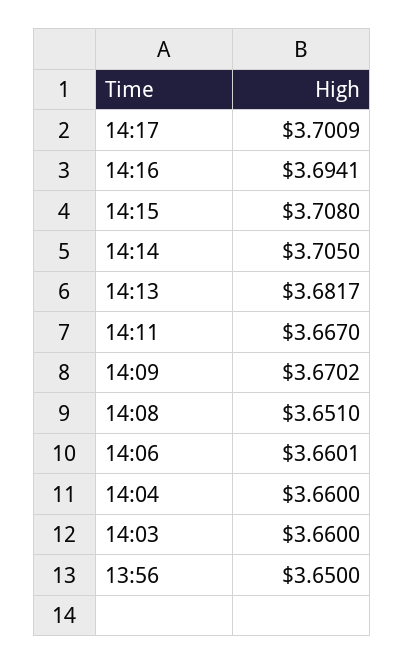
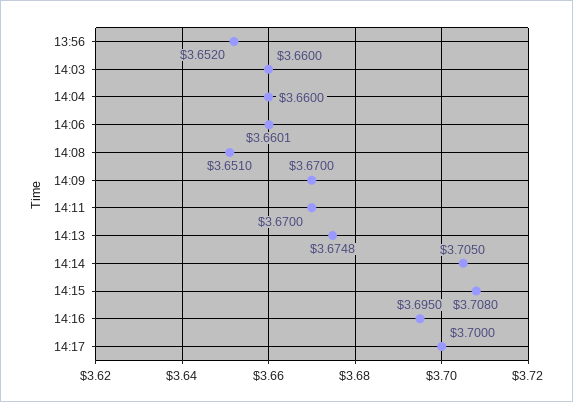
  {
-   "14:17": 3.7009,
+   "14:17": 3.7,
-   "14:16": 3.6941,
+   "14:16": 3.695,
    "14:15": 3.708,
    "14:14": 3.705,
-   "14:13": 3.6817,
+   "14:13": 3.6748,
-   "14:11": 3.667,
+   "14:11": 3.67,
-   "14:09": 3.6702,
+   "14:09": 3.67,
    "14:08": 3.651,
    "14:06": 3.6601,
    "14:04": 3.66,
    "14:03": 3.66,
-   "13:56": 3.65
+   "13:56": 3.652
  }

